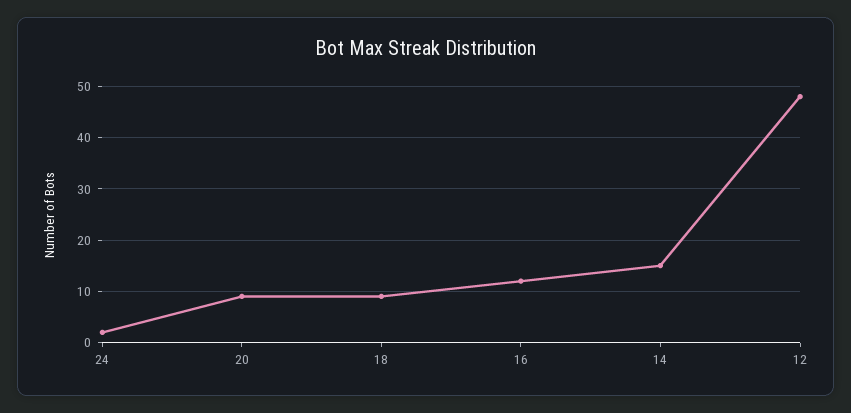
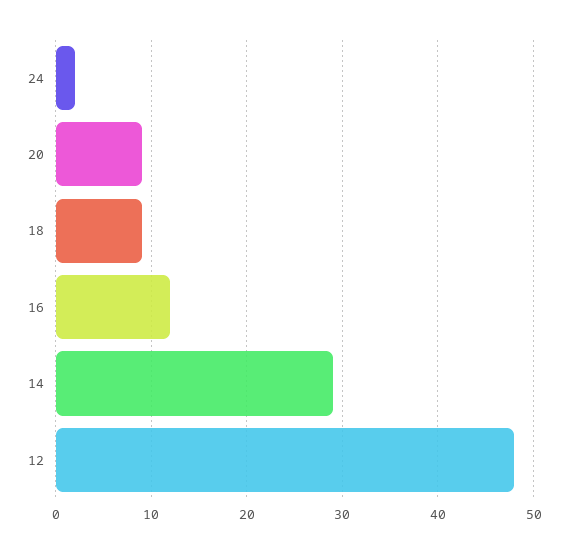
  {
    "24": 2,
    "20": 9,
    "18": 9,
    "16": 12,
-   "14": 15,
+   "14": 29,
    "12": 48
  }

